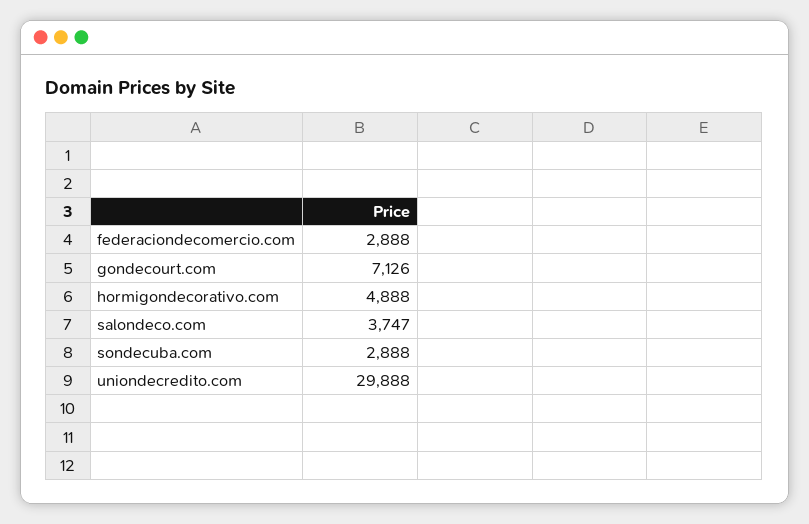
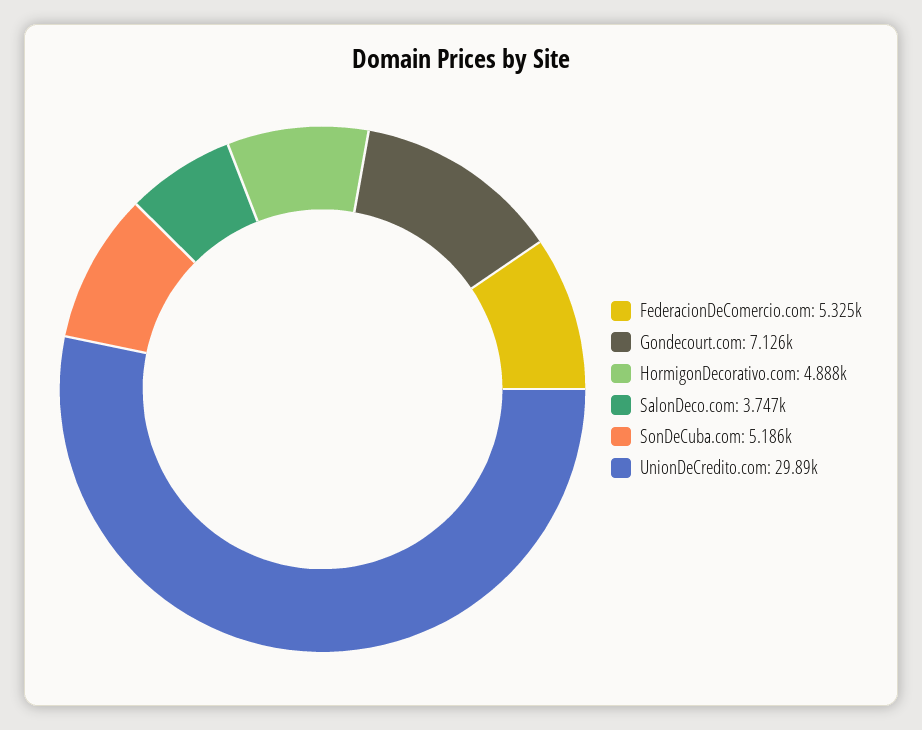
  {
-   "federaciondecomercio.com": 2888,
+   "federaciondecomercio.com": 5325,
    "gondecourt.com": 7126,
    "hormigondecorativo.com": 4888,
    "salondeco.com": 3747,
-   "sondecuba.com": 2888,
+   "sondecuba.com": 5186,
    "uniondecredito.com": 29888
  }

